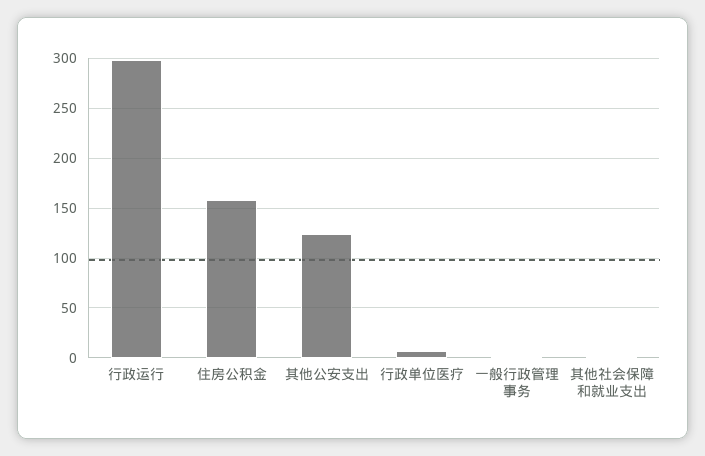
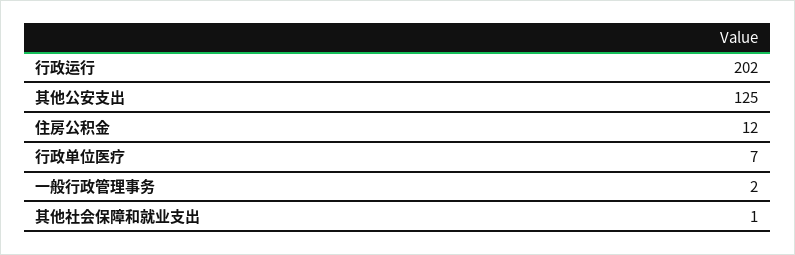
  {
-   "行政运行": 300,
+   "行政运行": 202,
-   "住房公积金": 160,
+   "住房公积金": 12,
    "其他公安支出": 125,
    "行政单位医疗": 7,
    "一般行政管理事务": 2,
    "其他社会保障和就业支出": 1
  }

